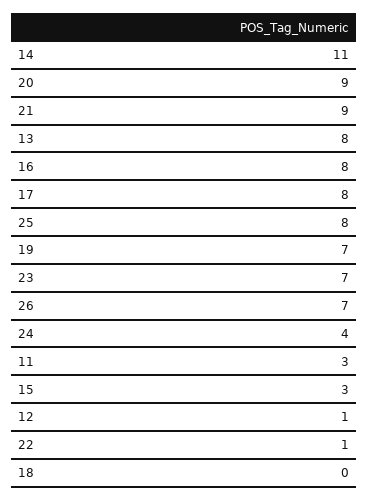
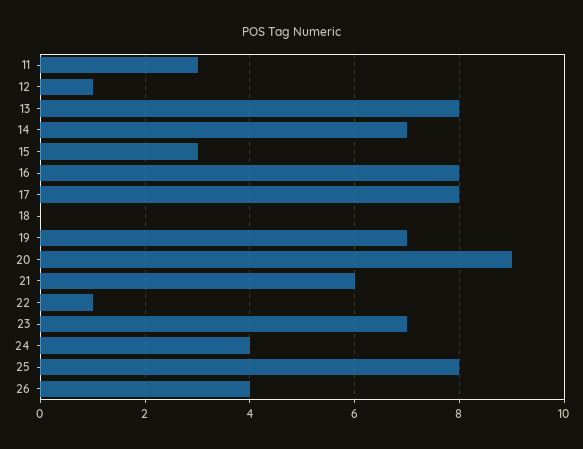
  {
-   "14": 11,
+   "14": 7,
    "20": 9,
-   "21": 9,
+   "21": 6,
    "13": 8,
    "16": 8,
    "17": 8,
    "25": 8,
    "19": 7,
    "23": 7,
-   "26": 7,
+   "26": 4,
    "24": 4,
    "11": 3,
    "15": 3,
    "12": 1,
    "22": 1,
    "18": 0
  }

